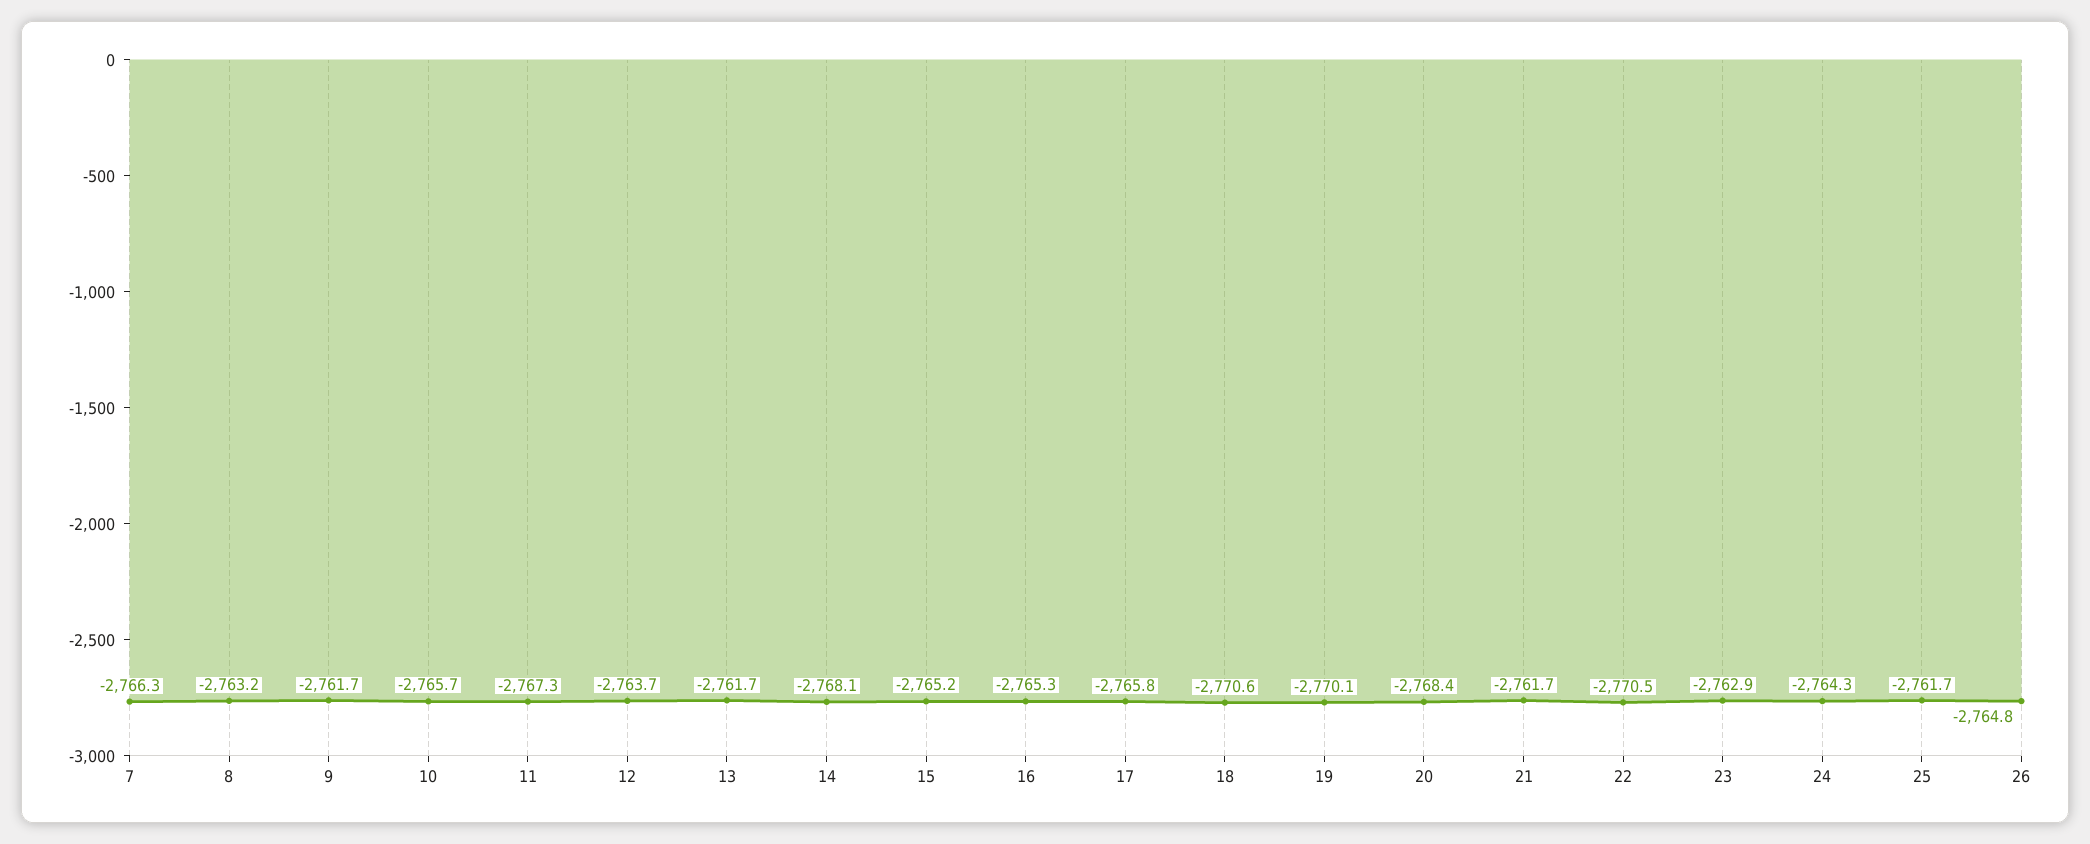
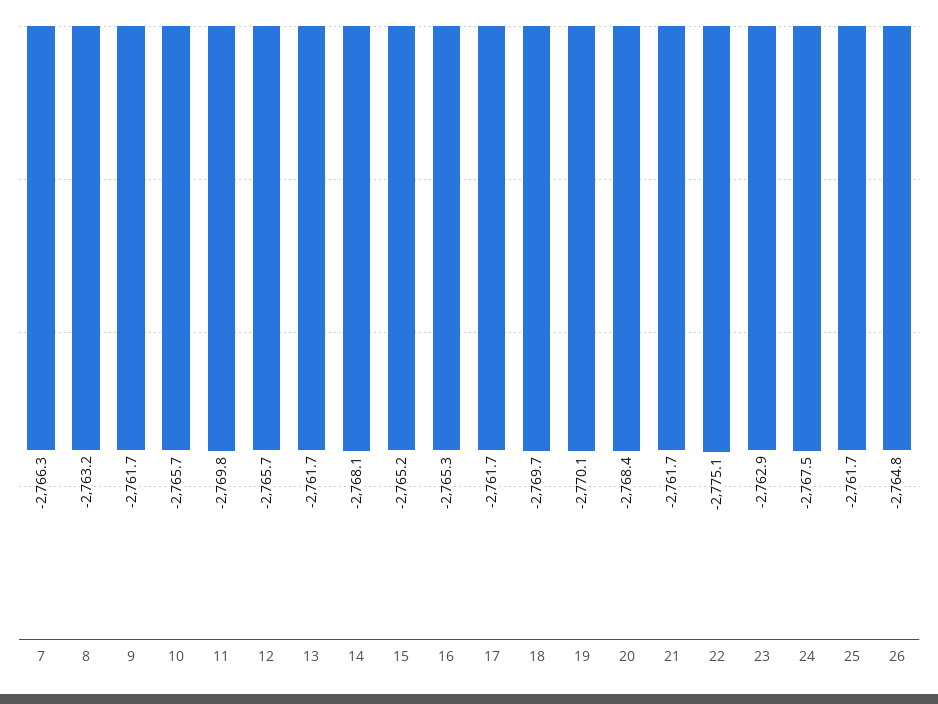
  {
    "7": -2766.3,
    "8": -2763.2,
    "9": -2761.7,
    "10": -2765.7,
-   "11": -2767.3,
+   "11": -2769.8,
-   "12": -2763.7,
+   "12": -2765.7,
    "13": -2761.7,
    "14": -2768.1,
    "15": -2765.2,
    "16": -2765.3,
-   "17": -2765.8,
+   "17": -2761.7,
-   "18": -2770.6,
+   "18": -2769.7,
    "19": -2770.1,
    "20": -2768.4,
    "21": -2761.7,
-   "22": -2770.5,
+   "22": -2775.1,
    "23": -2762.9,
-   "24": -2764.3,
+   "24": -2767.5,
    "25": -2761.7,
    "26": -2764.8
  }

